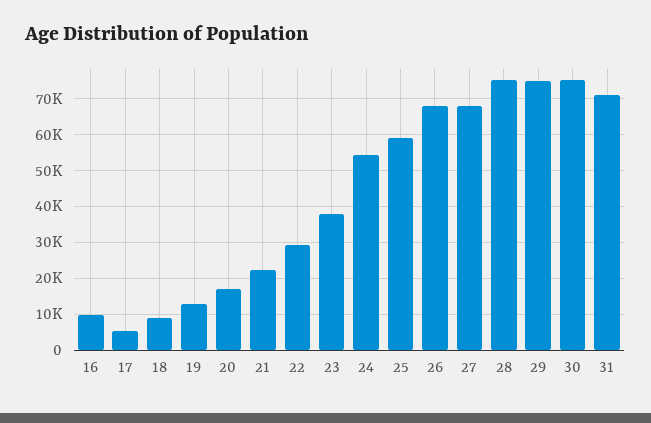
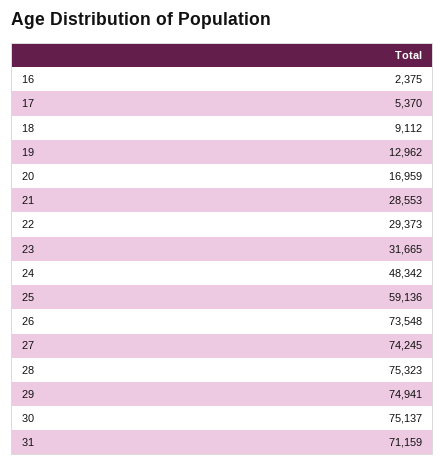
  {
-   "16": 10000,
+   "16": 2375,
    "17": 5370,
    "18": 9112,
    "19": 12962,
    "20": 16959,
-   "21": 22000,
+   "21": 28553,
    "22": 29373,
-   "23": 38000,
+   "23": 31665,
-   "24": 54000,
+   "24": 48342,
    "25": 59136,
-   "26": 68000,
+   "26": 73548,
-   "27": 68000,
+   "27": 74245,
    "28": 75323,
    "29": 74941,
    "30": 75137,
    "31": 71159
  }

